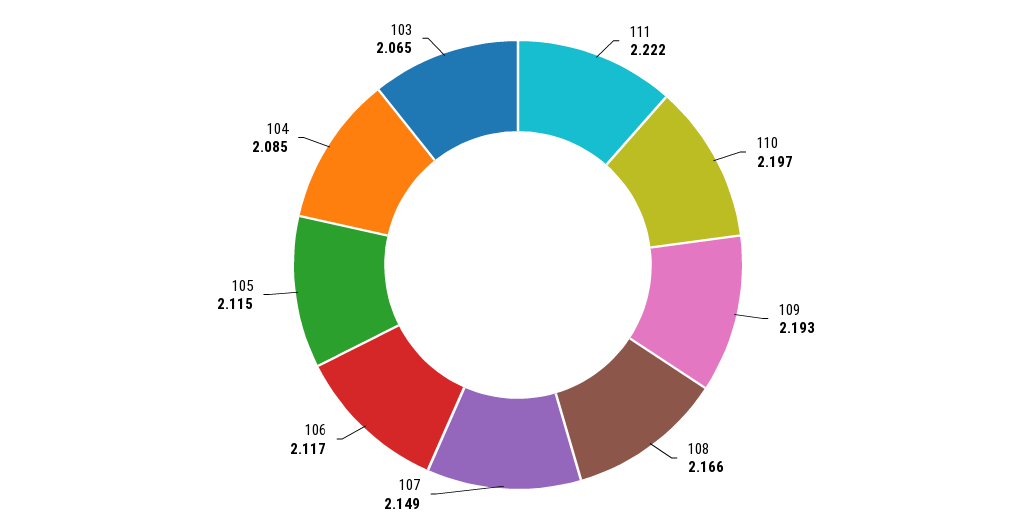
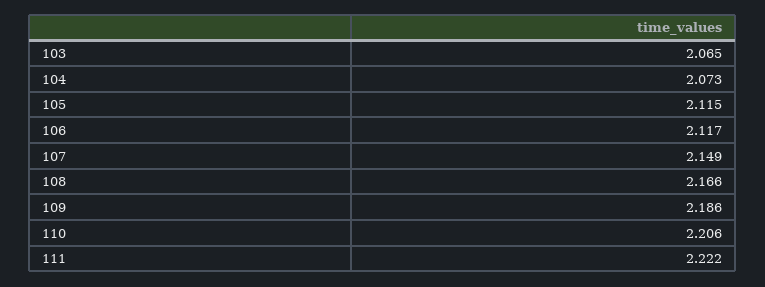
  {
    "111": 2.222,
-   "110": 2.197,
+   "110": 2.206,
-   "109": 2.193,
+   "109": 2.186,
    "108": 2.166,
    "107": 2.149,
    "106": 2.117,
    "105": 2.115,
-   "104": 2.085,
+   "104": 2.073,
    "103": 2.065
  }

